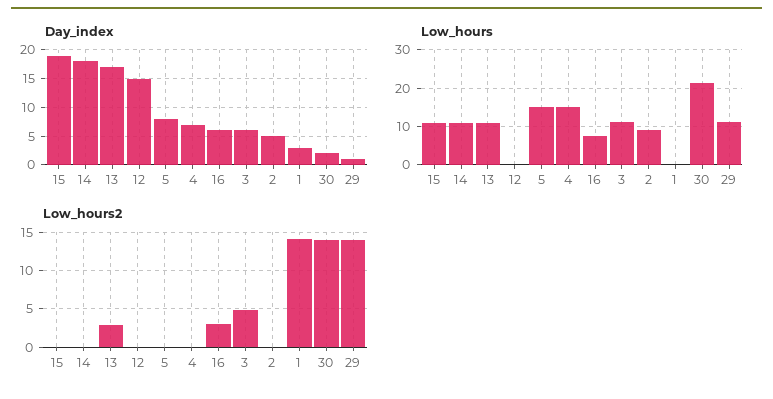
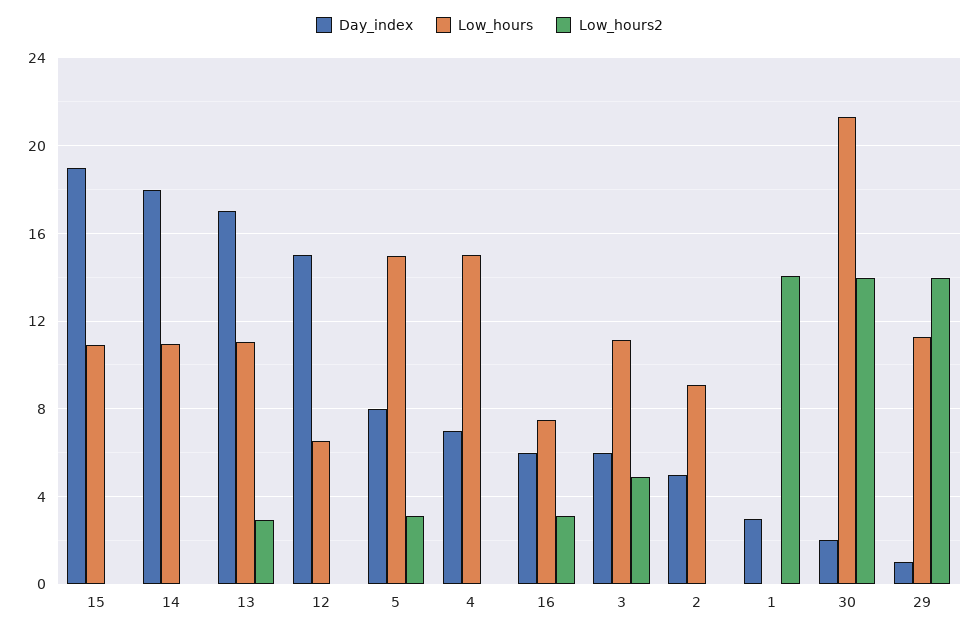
  {
    "Day_index": {
      "15": 19,
      "14": 18,
      "13": 17,
      "12": 15,
      "5": 8,
      "4": 7,
      "16": 6,
      "3": 6,
      "2": 5,
      "1": 3,
      "30": 2,
      "29": 1
    },
    "Low_hours": {
      "15": 11,
      "14": 11,
      "13": 11,
-     "12": 0,
+     "12": 6.5,
      "5": 15,
      "4": 15,
      "16": 7.5,
      "3": 11,
      "2": 9,
      "1": 0,
      "30": 21.5,
      "29": 11.5
    },
    "Low_hours2": {
      "15": 0,
      "14": 0,
      "13": 3,
      "12": 0,
-     "5": 0,
+     "5": 3,
      "4": 0,
      "16": 3,
      "3": 5,
      "2": 0,
      "1": 14,
      "30": 14,
      "29": 14
    }
  }

